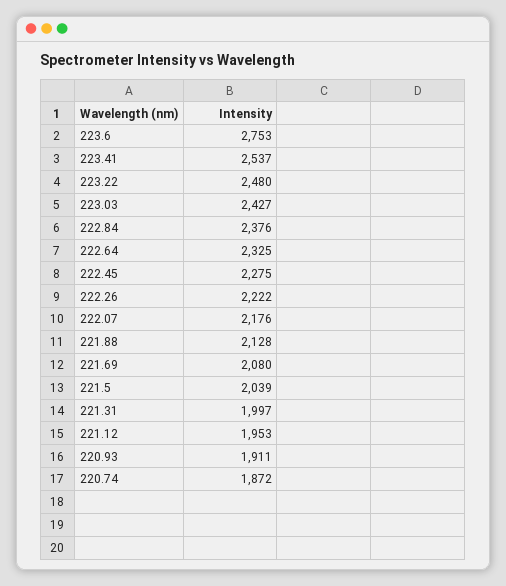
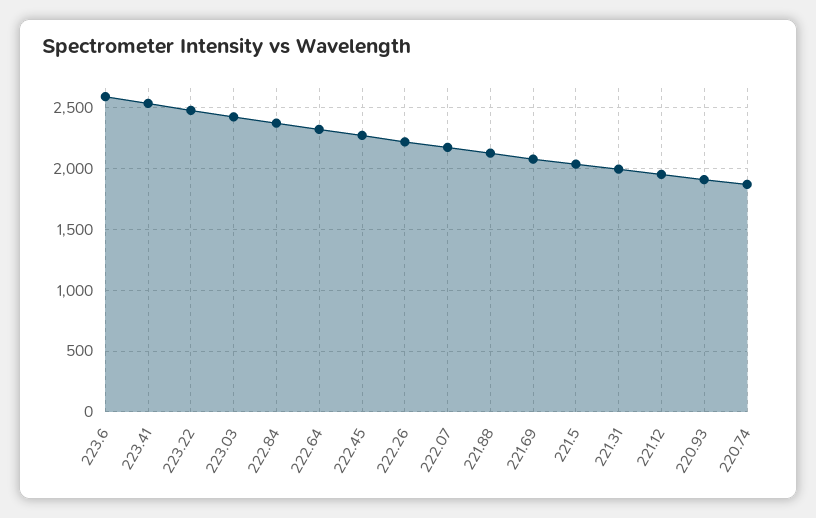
  {
-   "223.6": 2753,
+   "223.6": 2600,
    "223.41": 2537,
    "223.22": 2480,
    "223.03": 2427,
    "222.84": 2376,
    "222.64": 2325,
    "222.45": 2275,
    "222.26": 2222,
    "222.07": 2176,
    "221.88": 2128,
    "221.69": 2080,
    "221.5": 2039,
    "221.31": 1997,
    "221.12": 1953,
    "220.93": 1911,
    "220.74": 1872
  }

